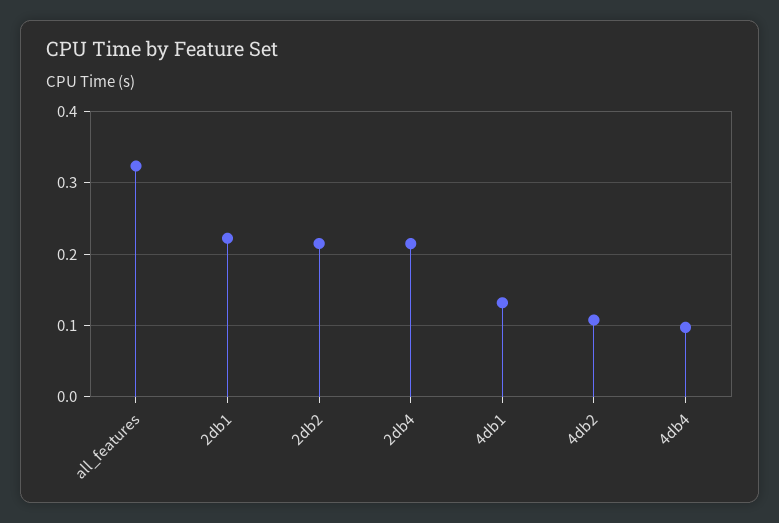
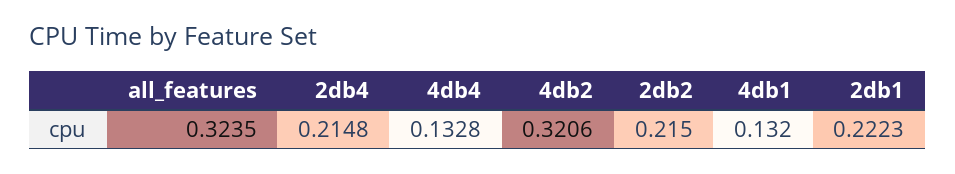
  {
    "all_features": 0.3235,
    "2db1": 0.2223,
    "2db2": 0.215,
    "2db4": 0.2148,
    "4db1": 0.132,
-   "4db2": 0.11,
+   "4db2": 0.3206,
-   "4db4": 0.1
+   "4db4": 0.1328
  }

